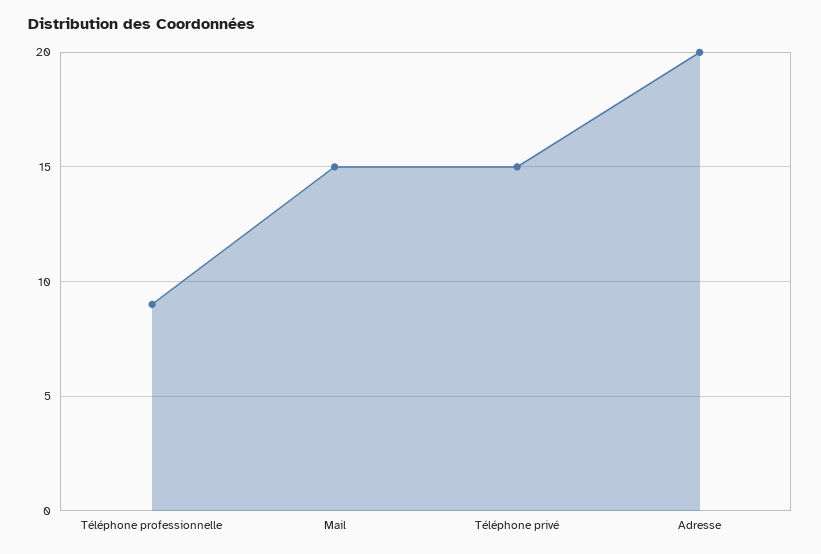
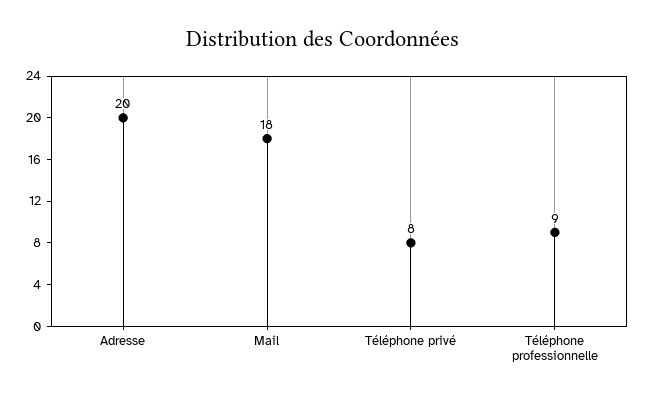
  {
    "Téléphone professionnelle": 9,
-   "Mail": 15,
+   "Mail": 18,
-   "Téléphone privé": 15,
+   "Téléphone privé": 8,
    "Adresse": 20
  }

